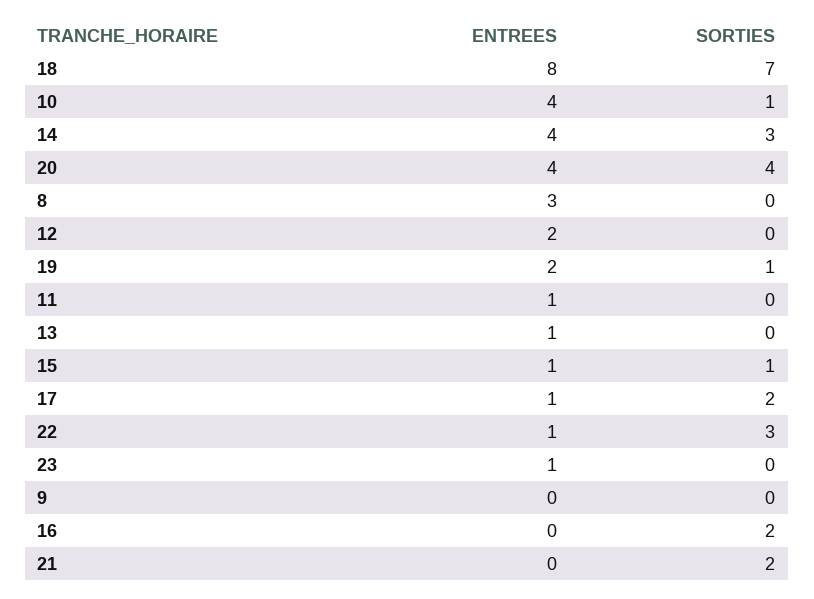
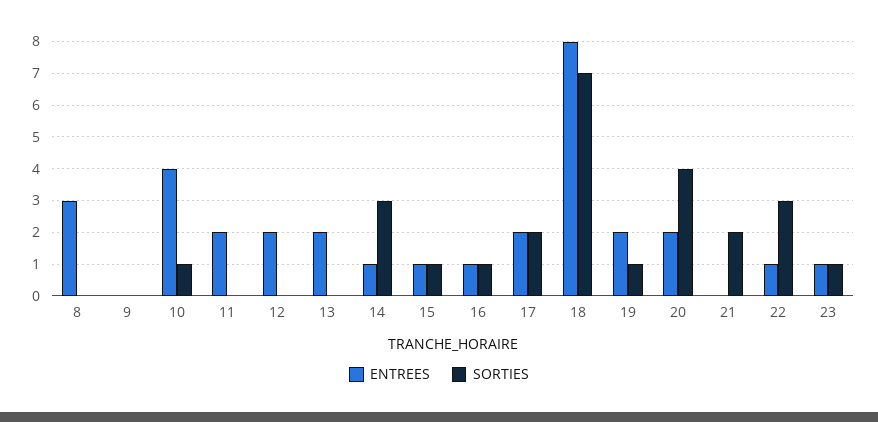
  {
    "ENTREES": {
      "18": 8,
      "10": 4,
-     "14": 4,
+     "14": 1,
-     "20": 4,
+     "20": 2,
      "8": 3,
      "12": 2,
      "19": 2,
-     "11": 1,
+     "11": 2,
-     "13": 1,
+     "13": 2,
      "15": 1,
-     "17": 1,
+     "17": 2,
      "22": 1,
      "23": 1,
      "9": 0,
-     "16": 0,
+     "16": 1,
      "21": 0
    },
    "SORTIES": {
      "18": 7,
      "10": 1,
      "14": 3,
      "20": 4,
      "8": 0,
      "12": 0,
      "19": 1,
      "11": 0,
      "13": 0,
      "15": 1,
      "17": 2,
      "22": 3,
-     "23": 0,
+     "23": 1,
      "9": 0,
-     "16": 2,
+     "16": 1,
      "21": 2
    }
  }

